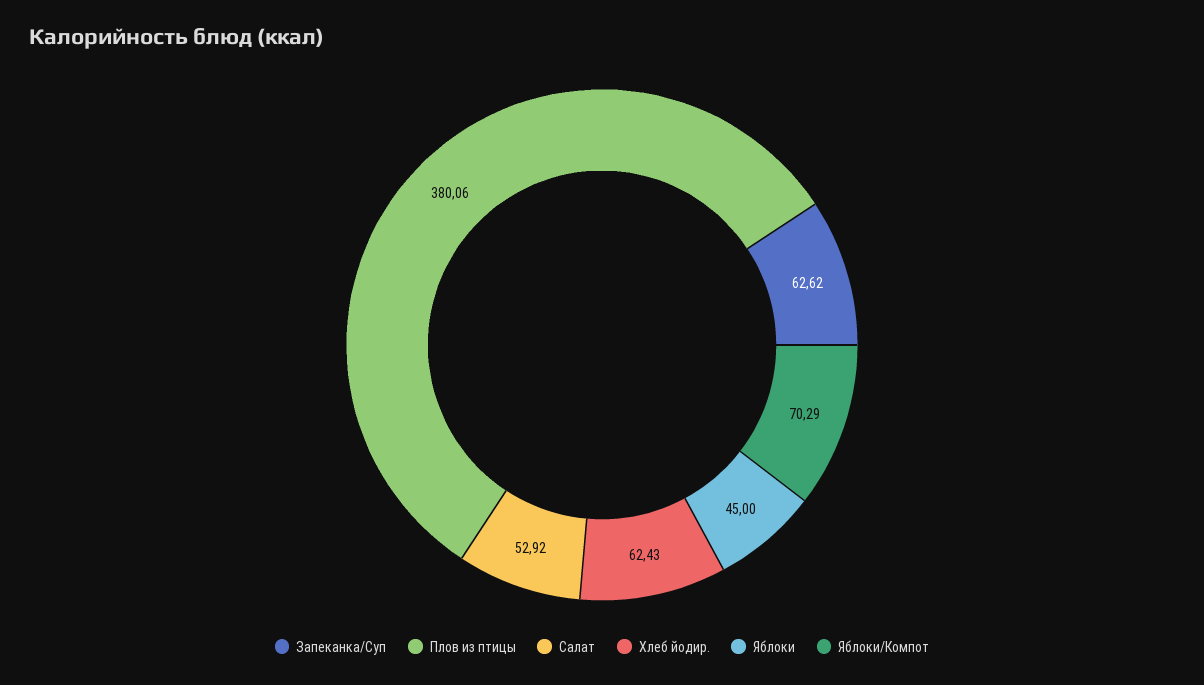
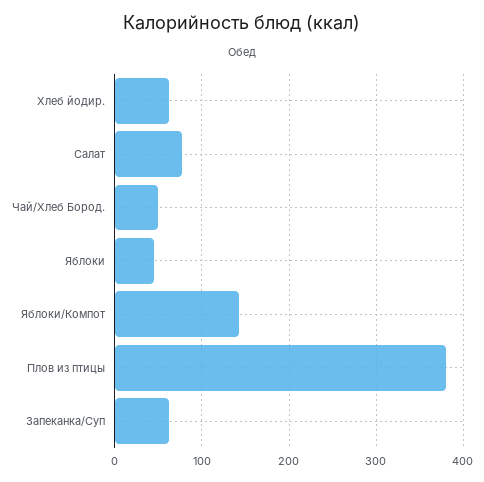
  {
    "Запеканка/Суп": 62.62,
    "Плов из птицы": 380.06,
-   "Салат": 52.92,
+   "Салат": 80,
    "Хлеб йодир.": 62.43,
    "Яблоки": 45,
-   "Яблоки/Компот": 70.29
+   "Яблоки/Компот": 140,
+   "Чай/Хлеб Бород.": 50
  }

